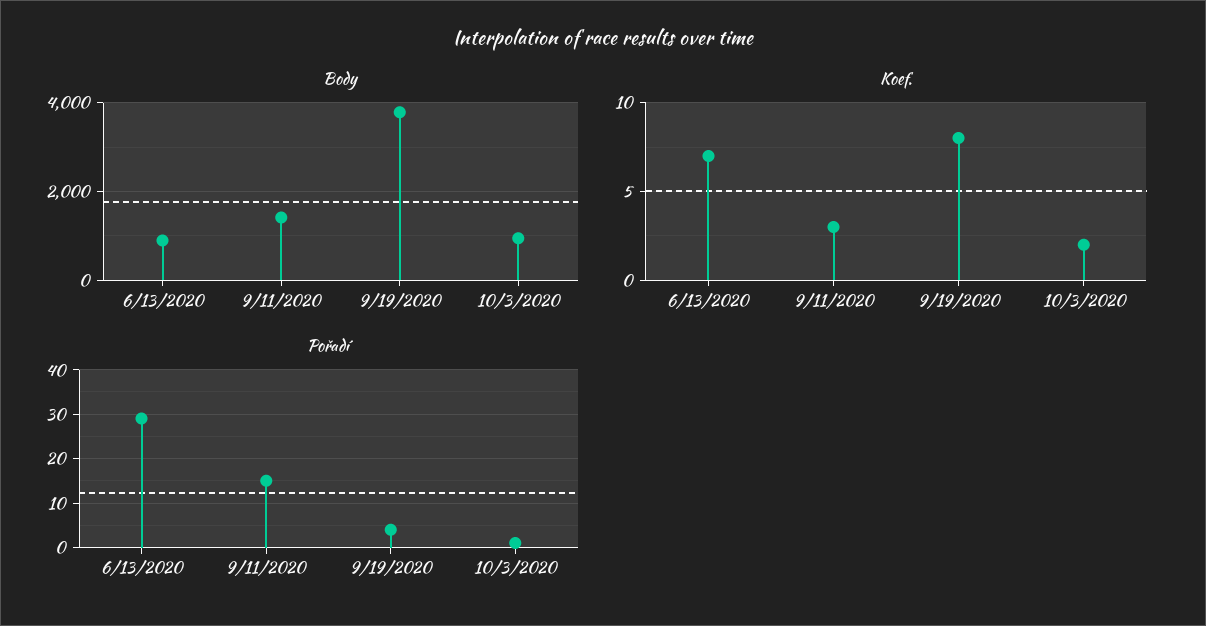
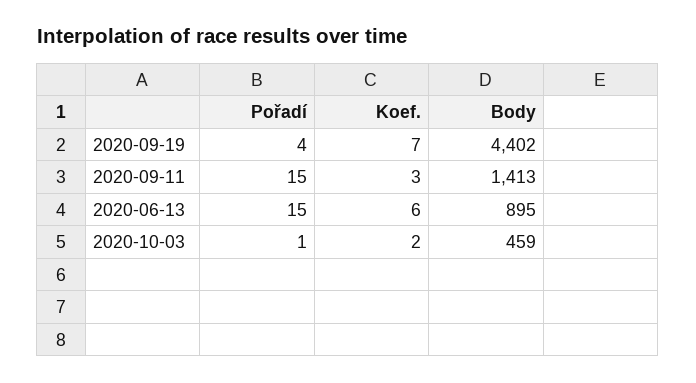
  {
    "Body": {
      "6/13/2020": 895,
      "9/11/2020": 1413,
-     "9/19/2020": 3800,
+     "9/19/2020": 4402,
-     "10/3/2020": 1000
+     "10/3/2020": 459
    },
    "Koef.": {
-     "6/13/2020": 7,
+     "6/13/2020": 6,
      "9/11/2020": 3,
-     "9/19/2020": 8,
+     "9/19/2020": 7,
      "10/3/2020": 2
    },
    "Pořadí": {
-     "6/13/2020": 30,
+     "6/13/2020": 15,
      "9/11/2020": 15,
      "9/19/2020": 4,
      "10/3/2020": 1
    }
  }

